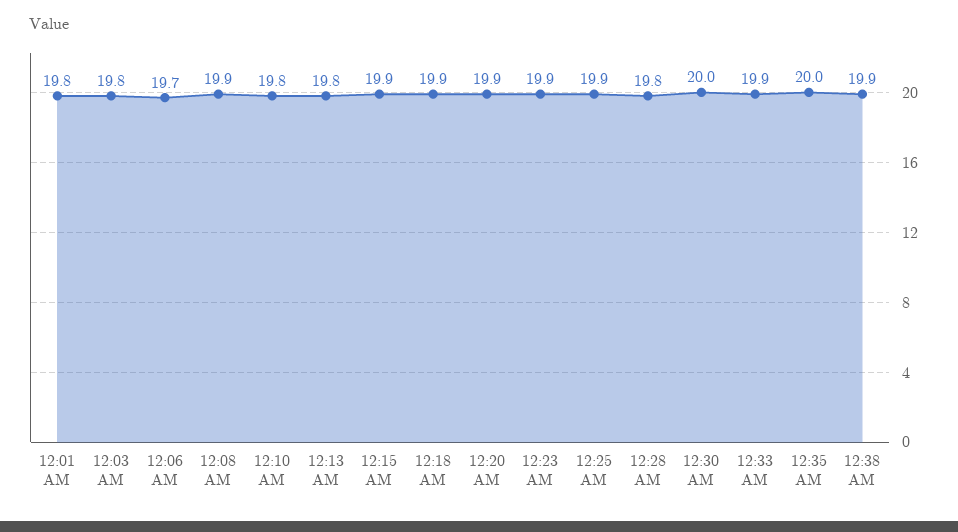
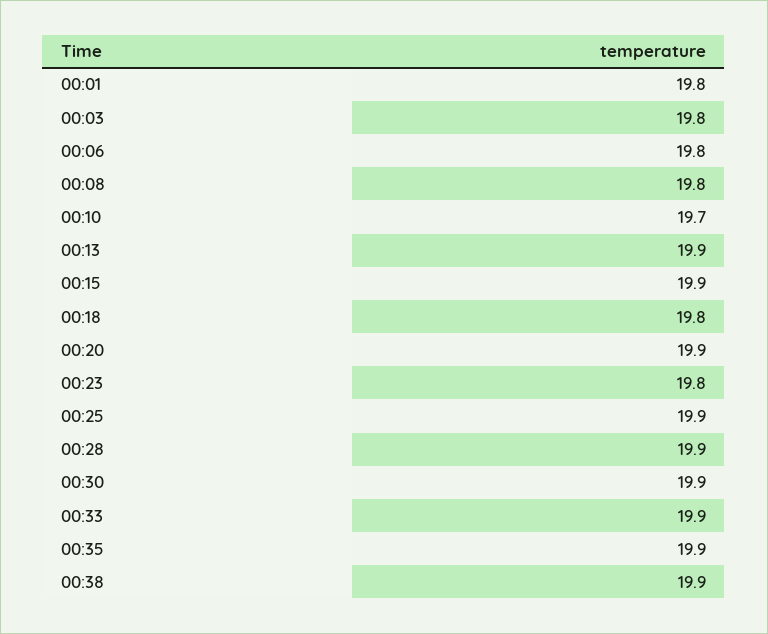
  {
    "12:01 AM": 19.8,
    "12:03 AM": 19.8,
-   "12:06 AM": 19.7,
+   "12:06 AM": 19.8,
-   "12:08 AM": 19.9,
+   "12:08 AM": 19.8,
-   "12:10 AM": 19.8,
+   "12:10 AM": 19.7,
-   "12:13 AM": 19.8,
+   "12:13 AM": 19.9,
    "12:15 AM": 19.9,
-   "12:18 AM": 19.9,
+   "12:18 AM": 19.8,
    "12:20 AM": 19.9,
-   "12:23 AM": 19.9,
+   "12:23 AM": 19.8,
    "12:25 AM": 19.9,
-   "12:28 AM": 19.8,
+   "12:28 AM": 19.9,
-   "12:30 AM": 20,
+   "12:30 AM": 19.9,
    "12:33 AM": 19.9,
-   "12:35 AM": 20,
+   "12:35 AM": 19.9,
    "12:38 AM": 19.9
  }

